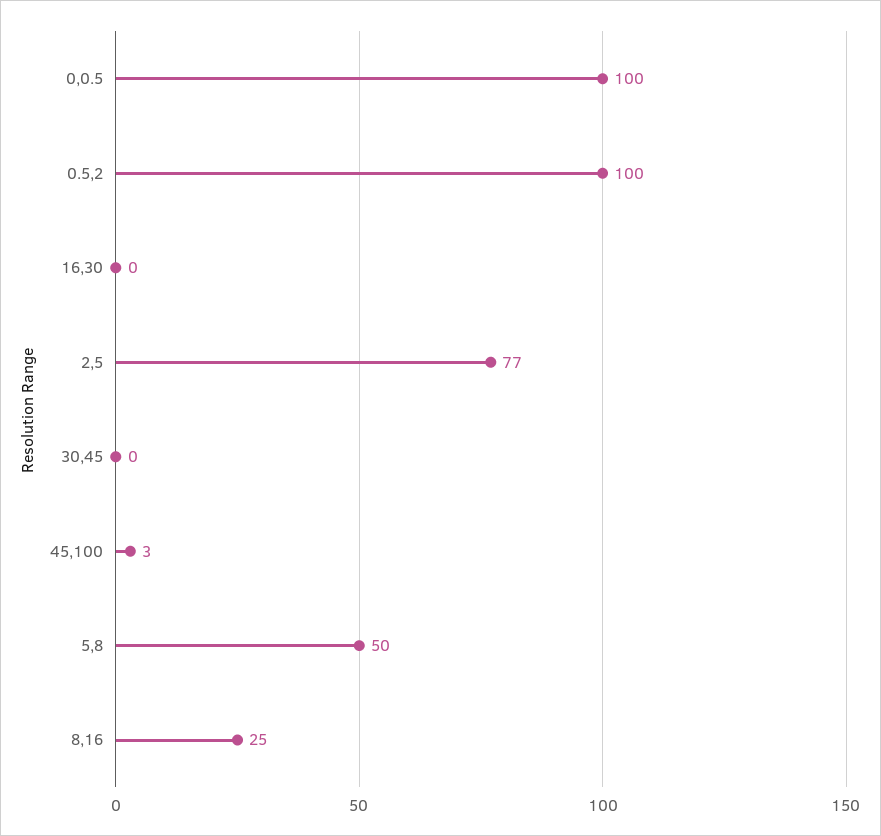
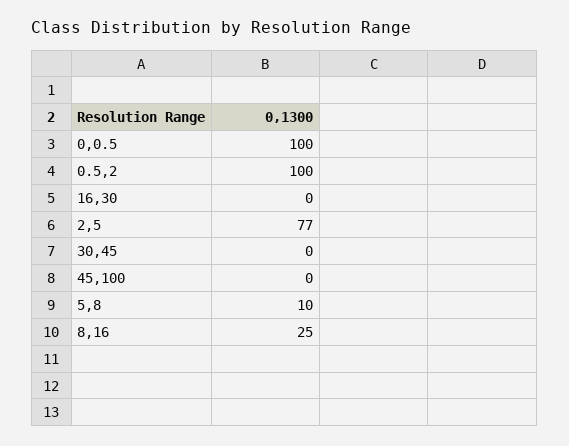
  {
    "0,0.5": 100,
    "0.5,2": 100,
    "16,30": 0,
    "2,5": 77,
    "30,45": 0,
-   "45,100": 3,
+   "45,100": 0,
-   "5,8": 50,
+   "5,8": 10,
    "8,16": 25
  }

